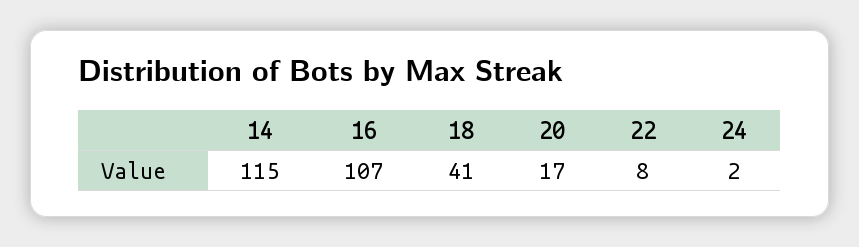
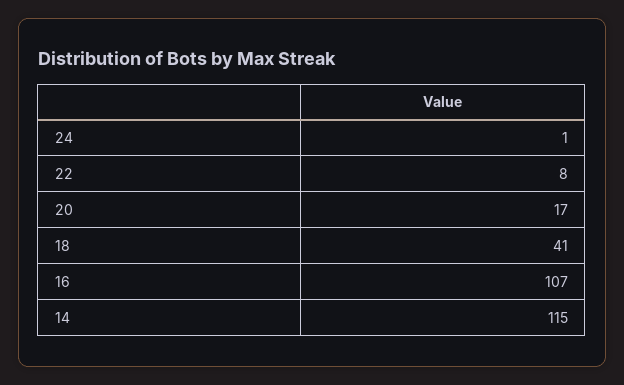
  {
    "14": 115,
    "16": 107,
    "18": 41,
    "20": 17,
    "22": 8,
-   "24": 2
+   "24": 1
  }

